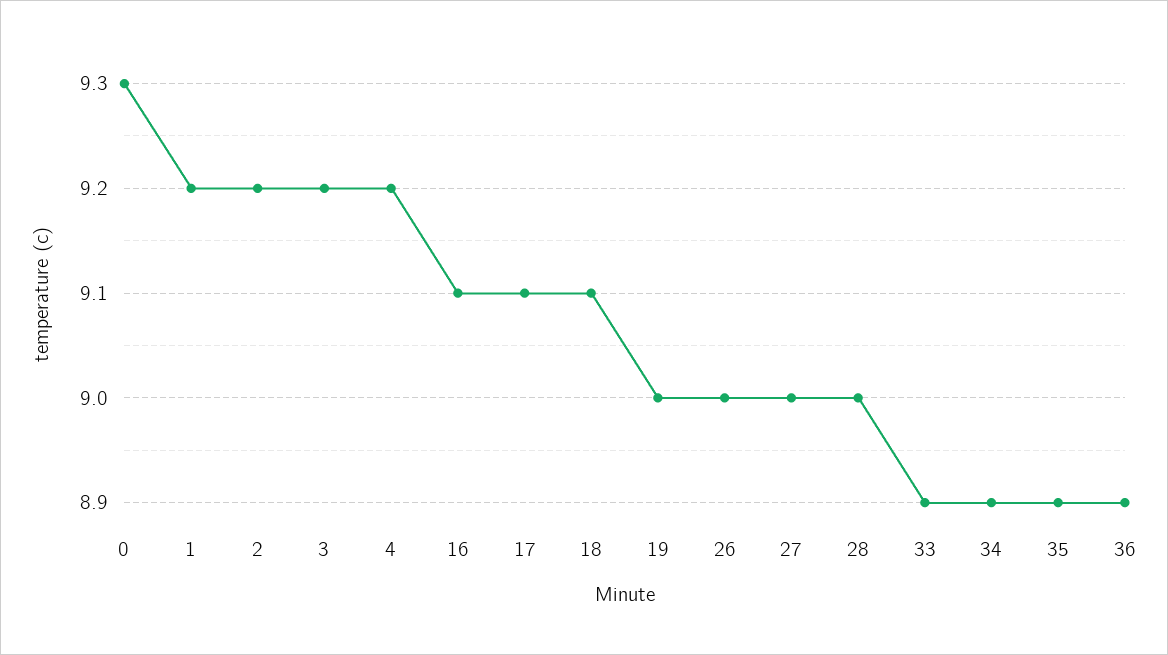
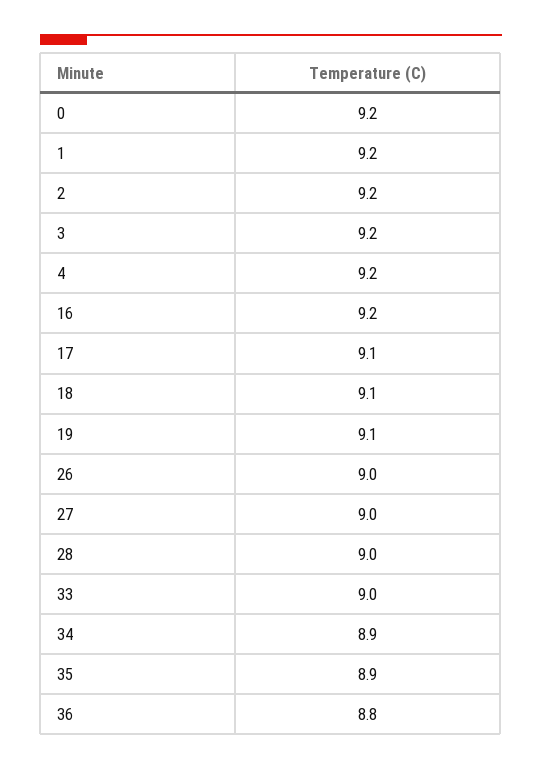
  {
-   "0": 9.3,
+   "0": 9.2,
    "1": 9.2,
    "2": 9.2,
    "3": 9.2,
    "4": 9.2,
-   "16": 9.1,
+   "16": 9.2,
    "17": 9.1,
    "18": 9.1,
-   "19": 9,
+   "19": 9.1,
    "26": 9,
    "27": 9,
    "28": 9,
-   "33": 8.9,
+   "33": 9,
    "34": 8.9,
    "35": 8.9,
-   "36": 8.9
+   "36": 8.8
  }

